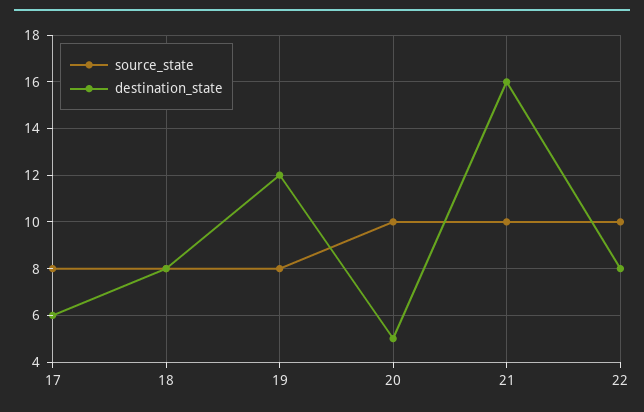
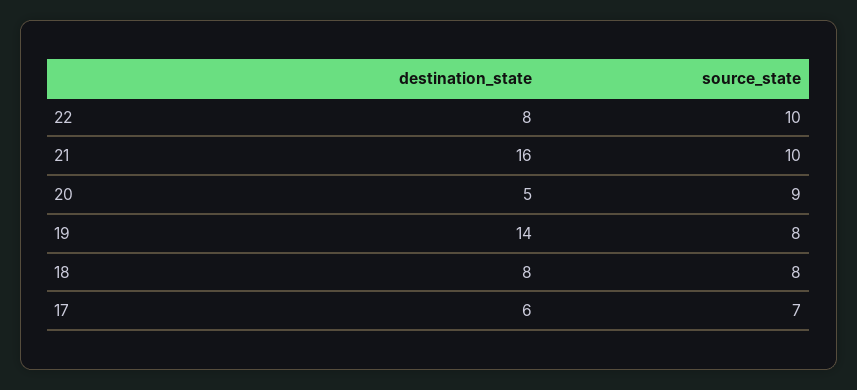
  {
    "source_state": {
-     "17": 8,
+     "17": 7,
      "18": 8,
      "19": 8,
-     "20": 10,
+     "20": 9,
      "21": 10,
      "22": 10
    },
    "destination_state": {
      "17": 6,
      "18": 8,
-     "19": 12,
+     "19": 14,
      "20": 5,
      "21": 16,
      "22": 8
    }
  }

